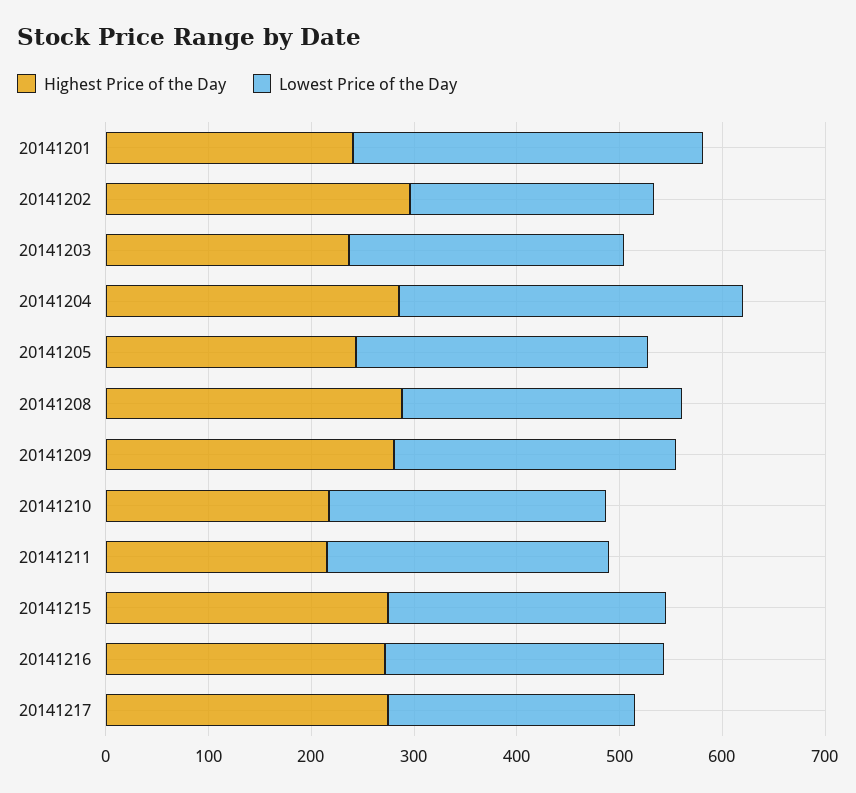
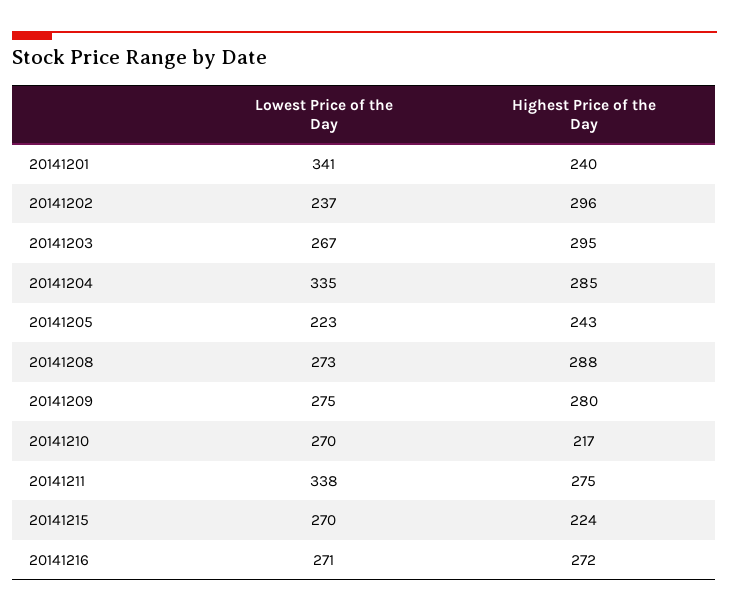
  {
    "Highest Price of the Day": {
      "20141201": 240,
      "20141202": 296,
-     "20141203": 240,
+     "20141203": 295,
      "20141204": 285,
      "20141205": 243,
      "20141208": 288,
      "20141209": 280,
      "20141210": 217,
-     "20141211": 220,
+     "20141211": 275,
-     "20141215": 280,
+     "20141215": 224,
-     "20141216": 272,
+     "20141216": 272
-     "20141217": 280
    },
    "Lowest Price of the Day": {
      "20141201": 341,
      "20141202": 237,
      "20141203": 267,
      "20141204": 335,
-     "20141205": 280,
+     "20141205": 223,
      "20141208": 273,
      "20141209": 275,
      "20141210": 270,
-     "20141211": 280,
+     "20141211": 338,
      "20141215": 270,
-     "20141216": 271,
+     "20141216": 271
-     "20141217": 240
    }
  }

